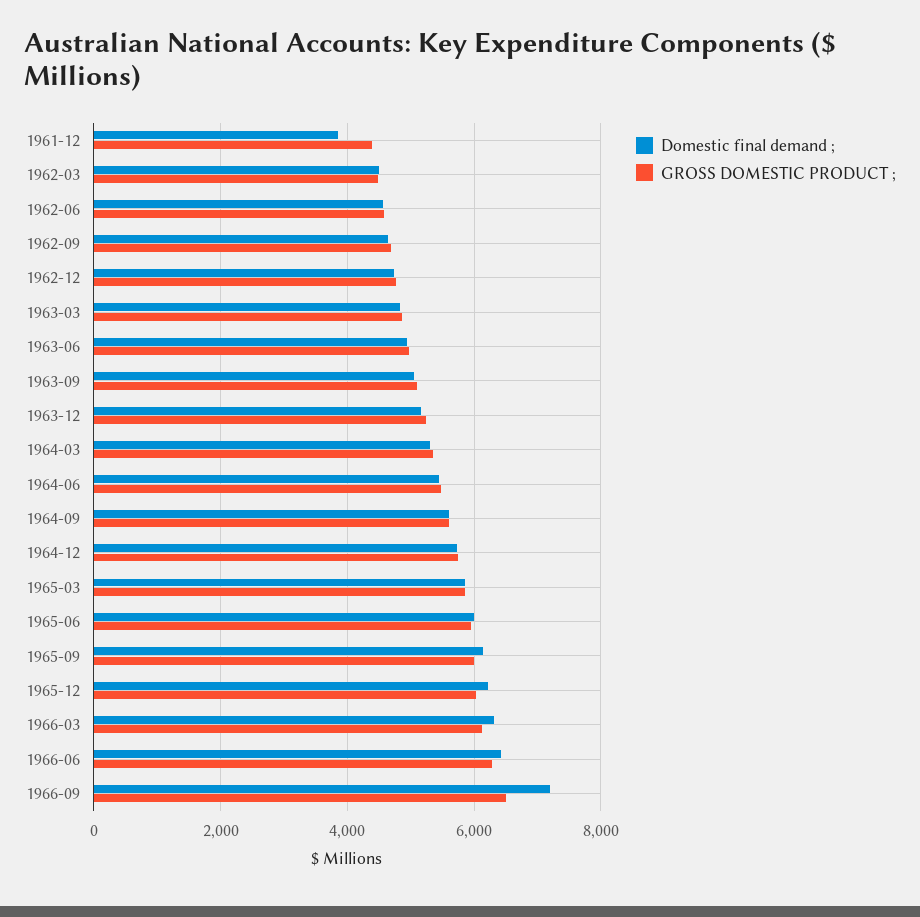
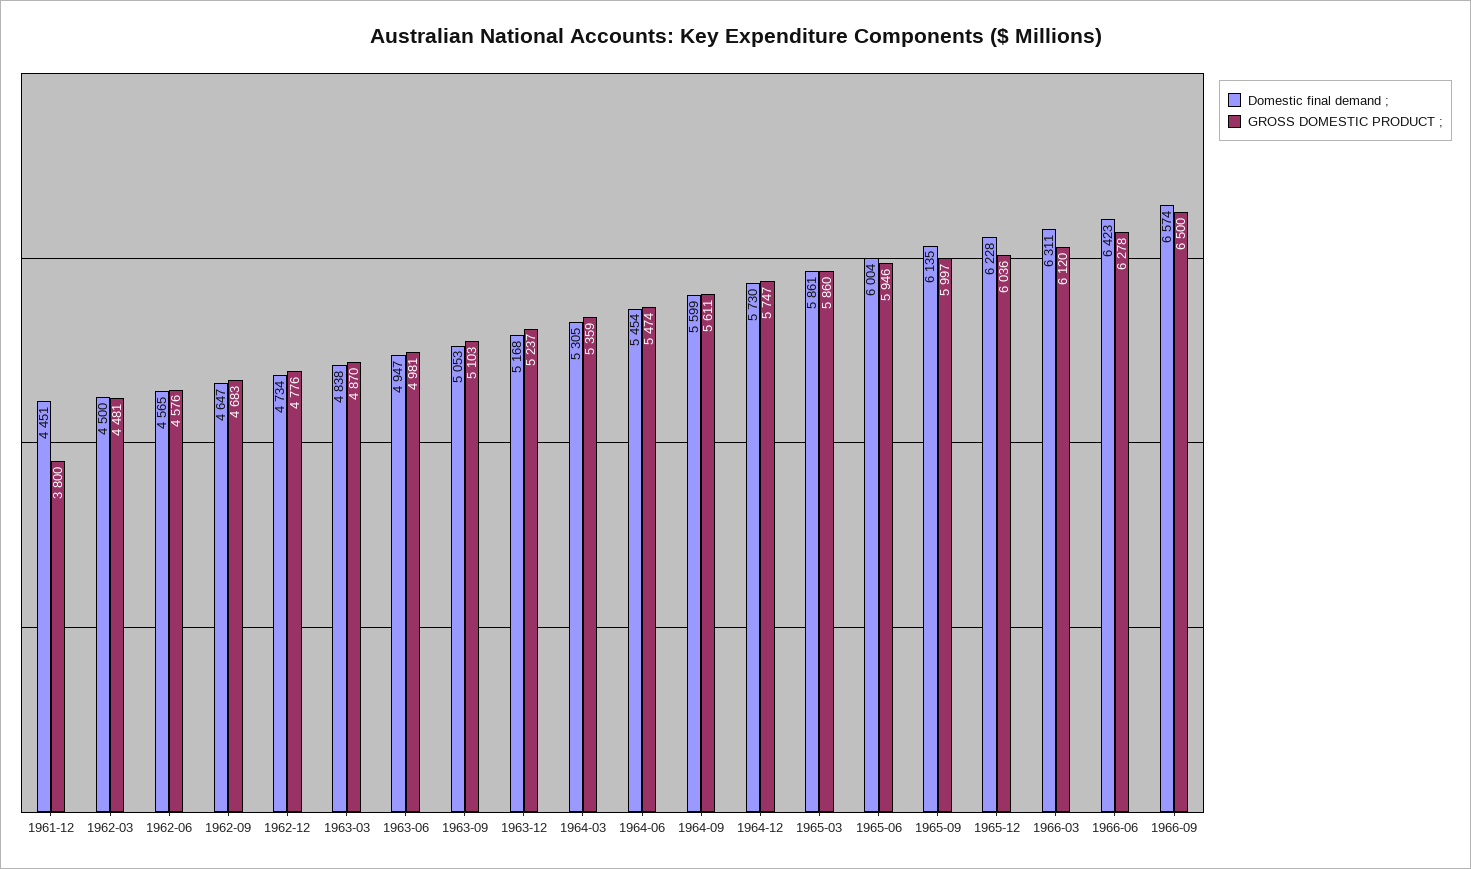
  {
    "Domestic final demand ;": {
-     "1961-12": 3800,
+     "1961-12": 4451,
      "1962-03": 4500,
      "1962-06": 4565,
      "1962-09": 4647,
      "1962-12": 4734,
      "1963-03": 4838,
      "1963-06": 4947,
      "1963-09": 5053,
      "1963-12": 5168,
      "1964-03": 5305,
      "1964-06": 5454,
      "1964-09": 5599,
      "1964-12": 5730,
      "1965-03": 5861,
      "1965-06": 6004,
      "1965-09": 6135,
      "1965-12": 6228,
      "1966-03": 6311,
      "1966-06": 6423,
-     "1966-09": 7200
+     "1966-09": 6574
    },
    "GROSS DOMESTIC PRODUCT ;": {
-     "1961-12": 4400,
+     "1961-12": 3800,
      "1962-03": 4481,
      "1962-06": 4576,
      "1962-09": 4683,
      "1962-12": 4776,
      "1963-03": 4870,
      "1963-06": 4981,
      "1963-09": 5103,
      "1963-12": 5237,
      "1964-03": 5359,
      "1964-06": 5474,
      "1964-09": 5611,
      "1964-12": 5747,
      "1965-03": 5860,
      "1965-06": 5946,
      "1965-09": 5997,
      "1965-12": 6036,
      "1966-03": 6120,
      "1966-06": 6278,
      "1966-09": 6500
    }
  }

